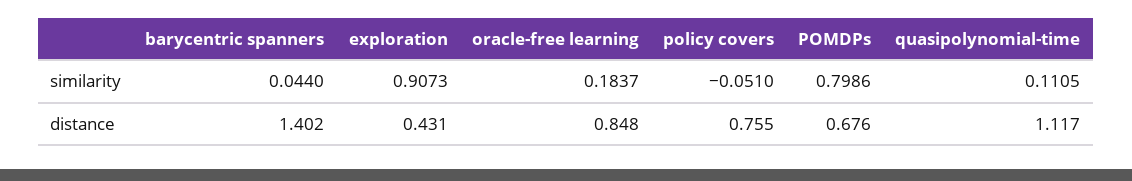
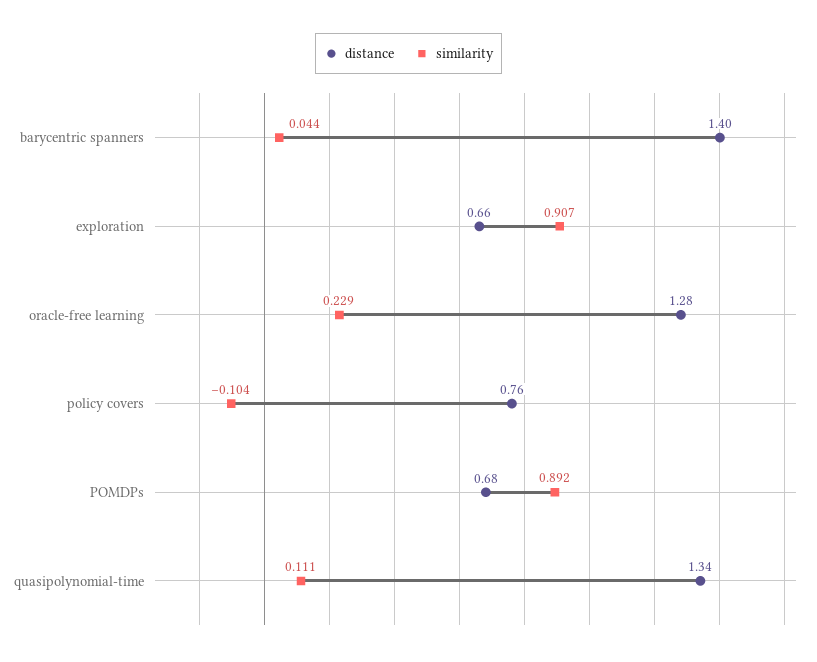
  {
    "similarity": {
      "barycentric spanners": 0.044,
      "exploration": 0.9073,
-     "oracle-free learning": 0.1837,
+     "oracle-free learning": 0.229,
-     "policy covers": -0.051,
+     "policy covers": -0.104,
-     "POMDPs": 0.7986,
+     "POMDPs": 0.892,
      "quasipolynomial-time": 0.1105
    },
    "distance": {
      "barycentric spanners": 1.402,
-     "exploration": 0.431,
+     "exploration": 0.66,
-     "oracle-free learning": 0.848,
+     "oracle-free learning": 1.28,
      "policy covers": 0.755,
      "POMDPs": 0.676,
-     "quasipolynomial-time": 1.117
+     "quasipolynomial-time": 1.34
    }
  }

